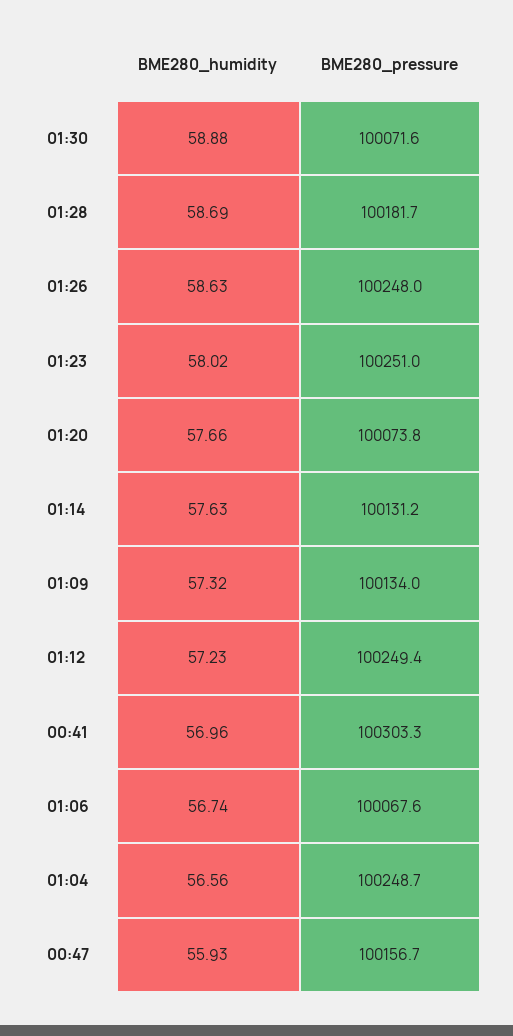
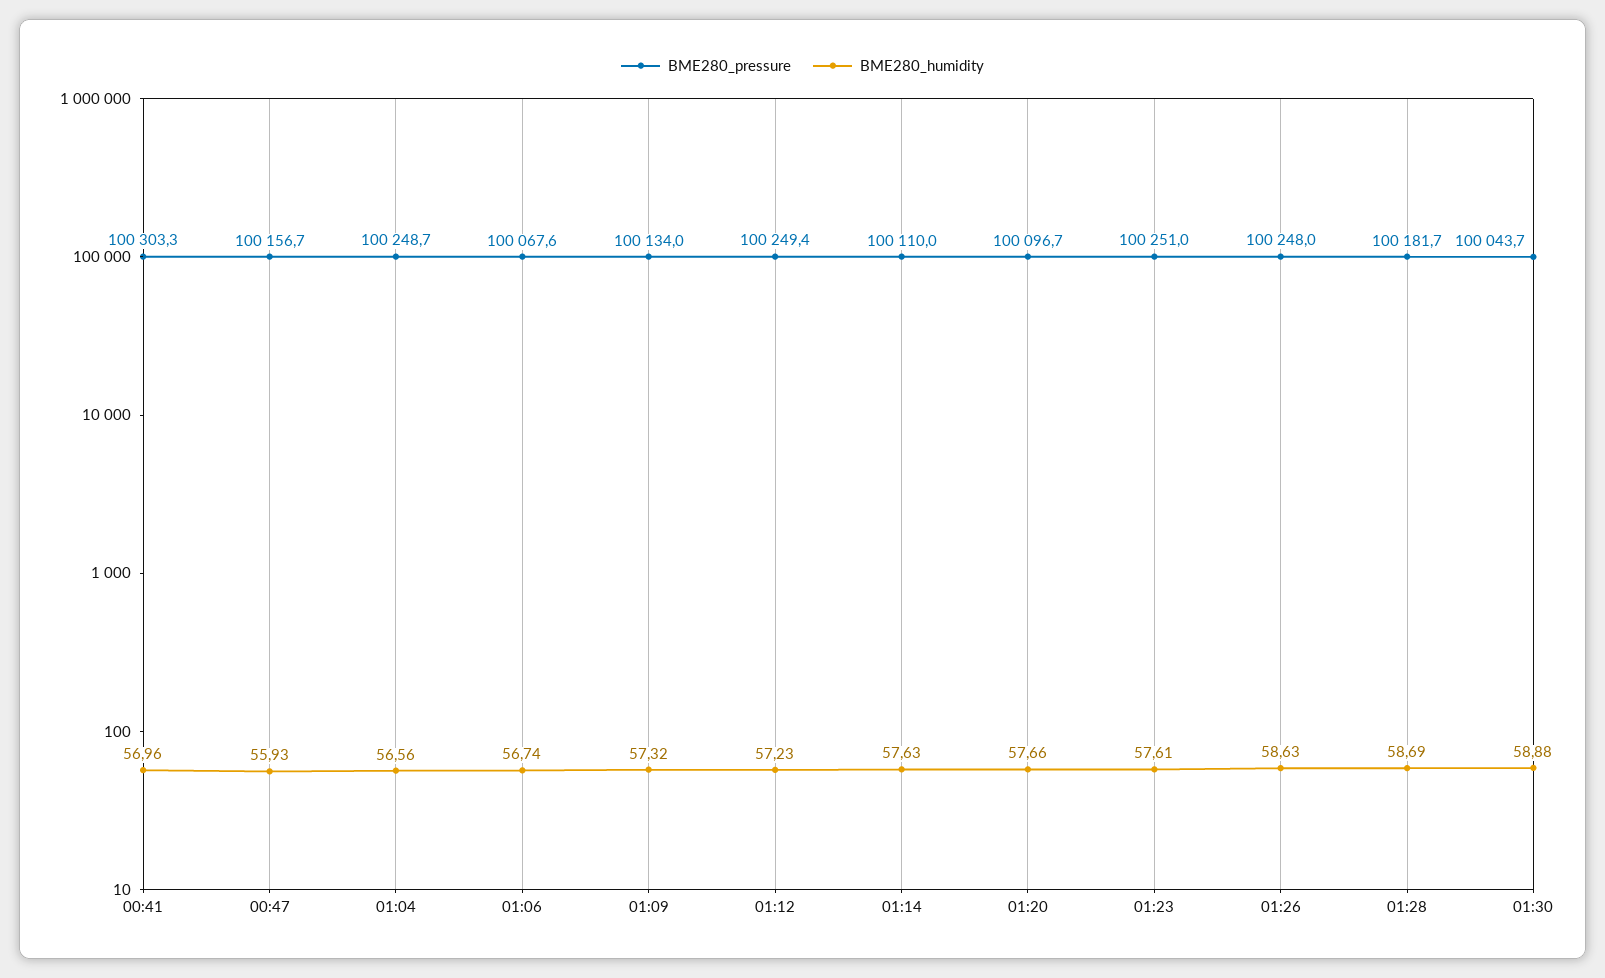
  {
    "BME280_humidity": {
      "01:30": 58.88,
      "01:28": 58.69,
      "01:26": 58.63,
-     "01:23": 58.02,
+     "01:23": 57.61,
      "01:20": 57.66,
      "01:14": 57.63,
      "01:09": 57.32,
      "01:12": 57.23,
      "00:41": 56.96,
      "01:06": 56.74,
      "01:04": 56.56,
      "00:47": 55.93
    },
    "BME280_pressure": {
-     "01:30": 100071.6,
+     "01:30": 100043.7,
      "01:28": 100181.7,
      "01:26": 100248,
      "01:23": 100251,
-     "01:20": 100073.8,
+     "01:20": 100096.7,
-     "01:14": 100131.2,
+     "01:14": 100110,
      "01:09": 100134,
      "01:12": 100249.4,
      "00:41": 100303.3,
      "01:06": 100067.6,
      "01:04": 100248.7,
      "00:47": 100156.7
    }
  }

